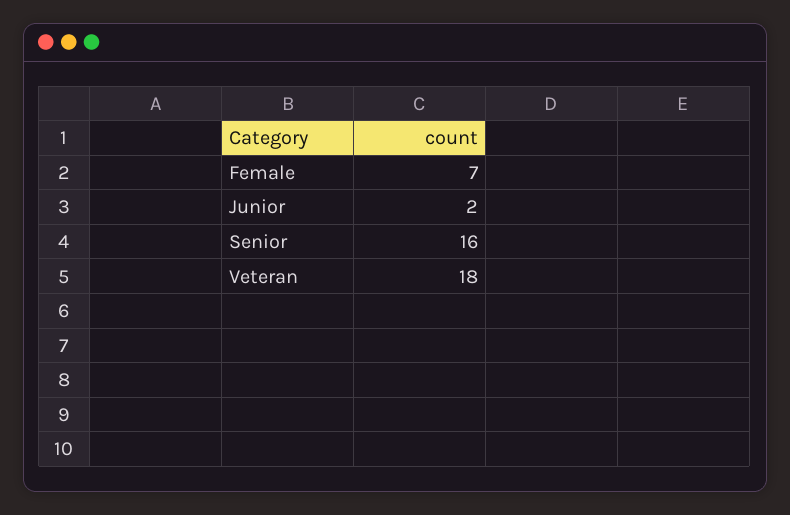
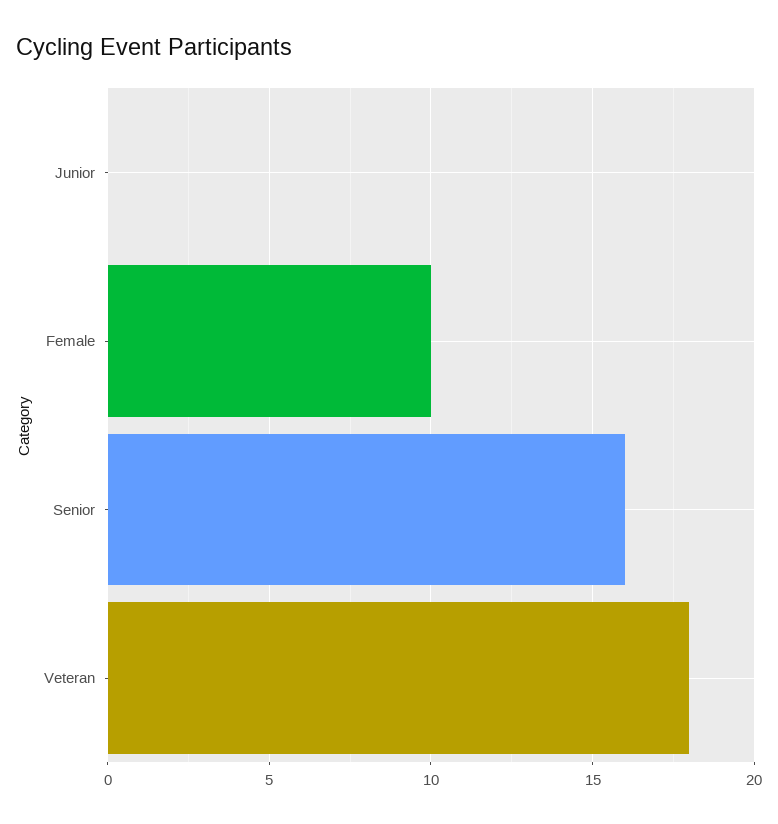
  {
-   "Female": 7,
+   "Female": 10,
-   "Junior": 2,
+   "Junior": 0,
    "Senior": 16,
    "Veteran": 18
  }

